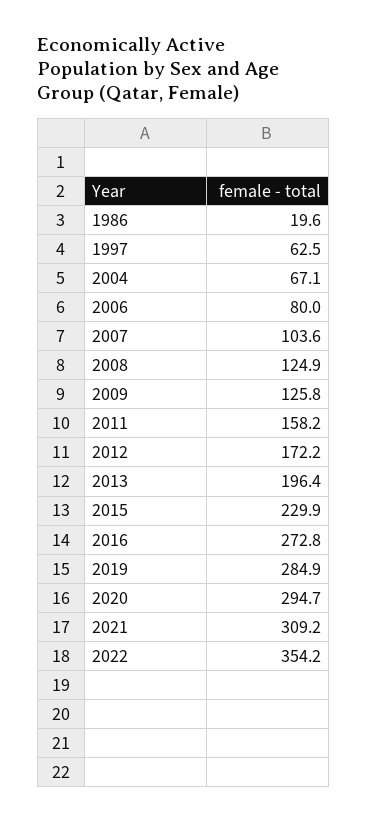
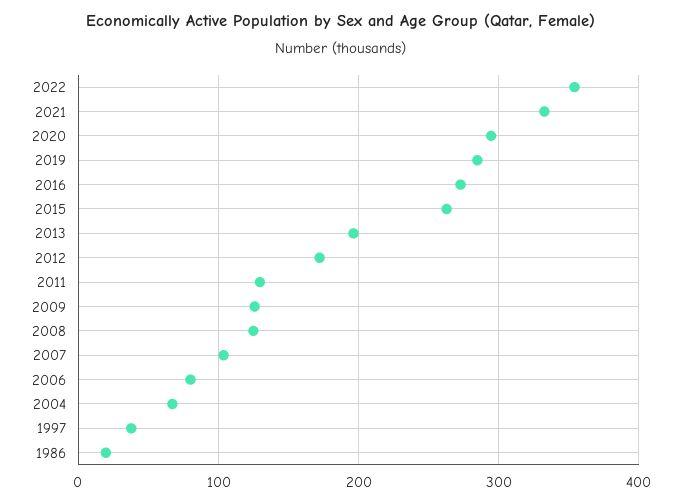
  {
    "1986": 19.6,
-   "1997": 62.5,
+   "1997": 40,
    "2004": 67.1,
    "2006": 80,
    "2007": 103.6,
    "2008": 124.9,
    "2009": 125.8,
-   "2011": 158.2,
+   "2011": 130,
    "2012": 172.2,
    "2013": 196.4,
-   "2015": 229.9,
+   "2015": 260,
    "2016": 272.8,
    "2019": 284.9,
    "2020": 294.7,
-   "2021": 309.2,
+   "2021": 330,
    "2022": 354.2
  }

